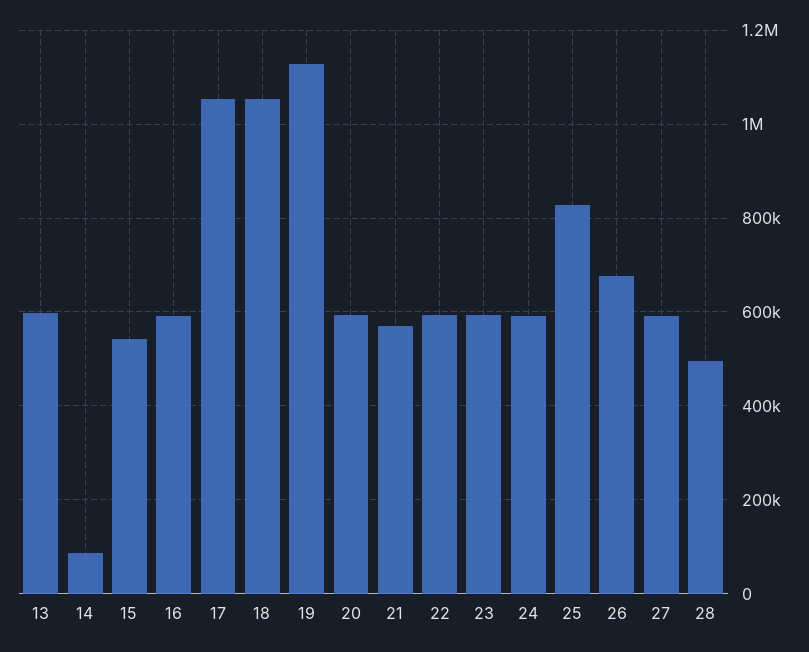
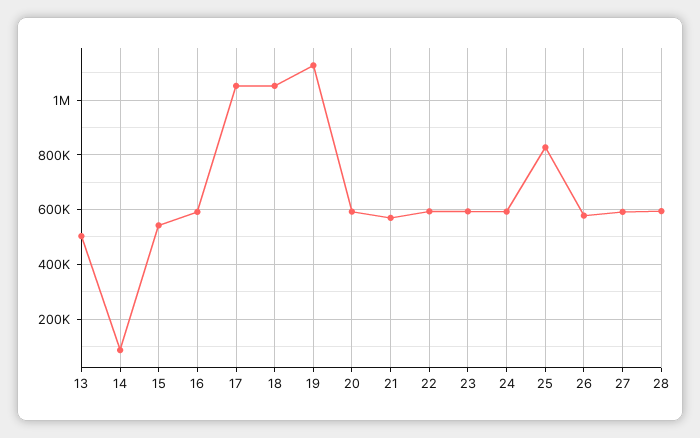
  {
-   "13": 600000,
+   "13": 500000,
    "14": 80000,
    "15": 540000,
    "16": 600000,
    "17": 1060000,
    "18": 1060000,
    "19": 1120000,
    "20": 600000,
    "21": 580000,
    "22": 600000,
    "23": 600000,
    "24": 600000,
    "25": 820000,
-   "26": 680000,
+   "26": 575000,
    "27": 600000,
-   "28": 500000
+   "28": 600000
  }

